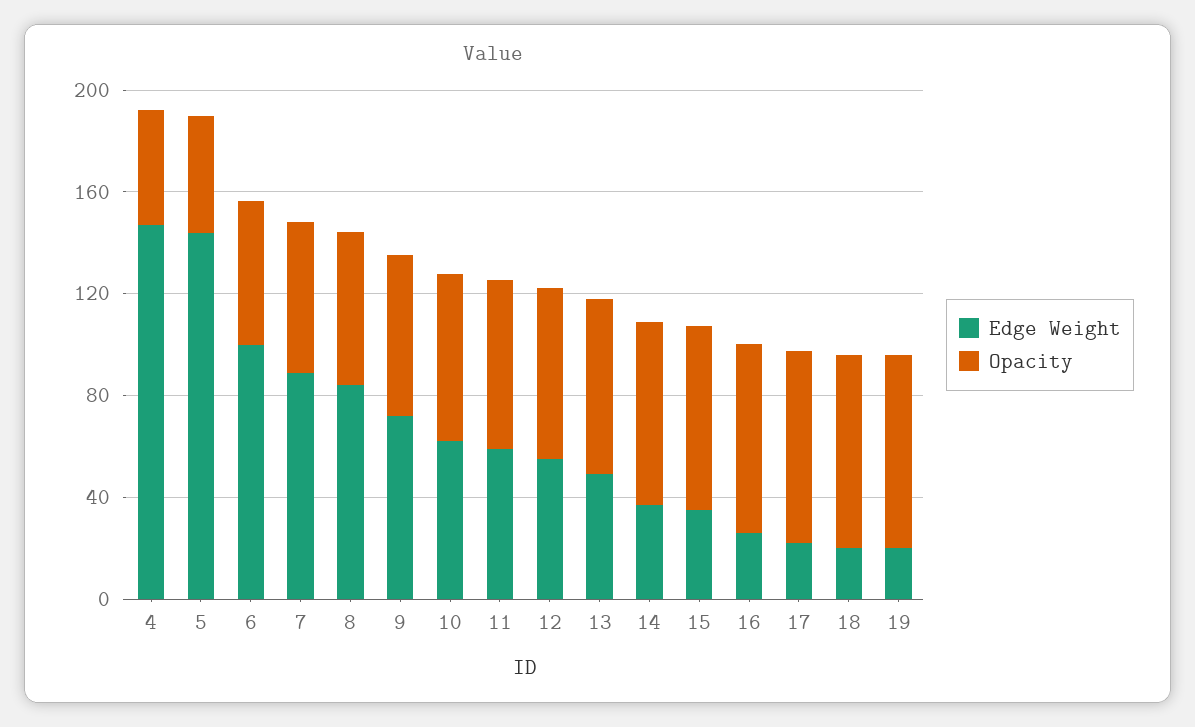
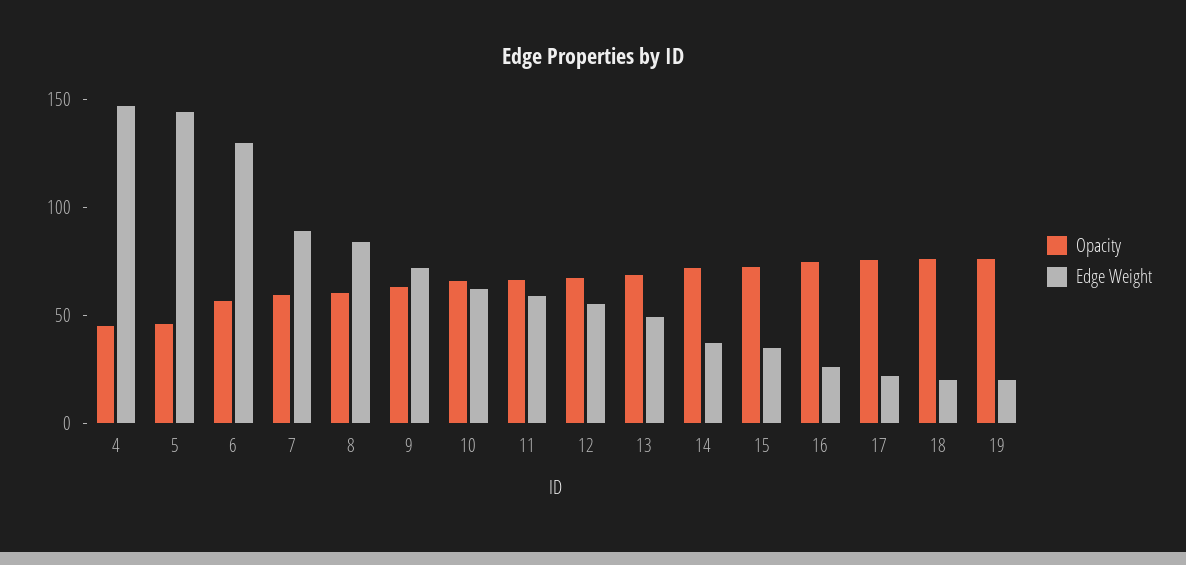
  {
    "Edge Weight": {
      "4": 150,
      "5": 140,
-     "6": 100,
+     "6": 130,
      "7": 90,
      "8": 80,
      "9": 70,
      "10": 60,
      "11": 60,
      "12": 60,
      "13": 50,
      "14": 40,
      "15": 40,
      "16": 30,
      "17": 20,
      "18": 20,
      "19": 20
    },
    "Opacity": {
      "4": 50,
      "5": 50,
      "6": 60,
      "7": 60,
      "8": 60,
      "9": 60,
      "10": 70,
      "11": 70,
      "12": 70,
      "13": 70,
      "14": 70,
      "15": 70,
      "16": 70,
      "17": 80,
      "18": 80,
      "19": 80
    }
  }

